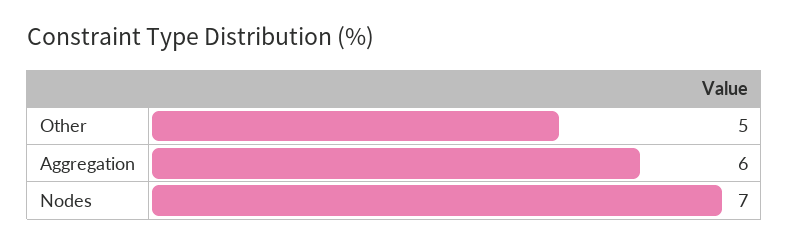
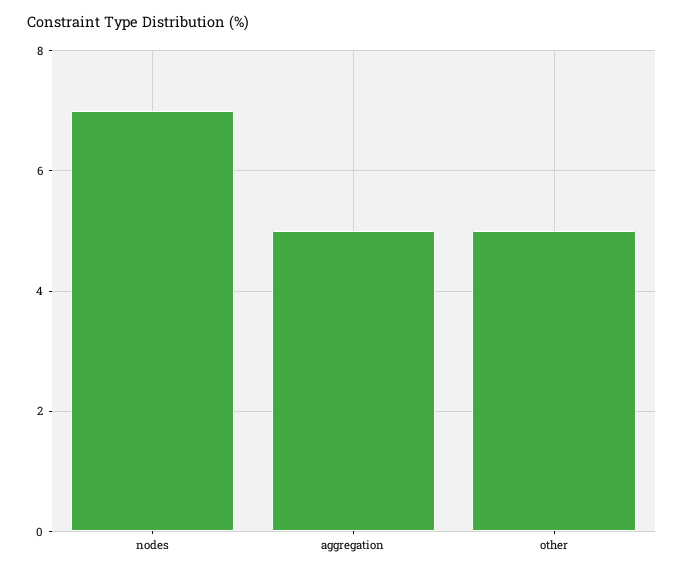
  {
    "Other": 5,
-   "Aggregation": 6,
+   "Aggregation": 5,
    "Nodes": 7
  }

